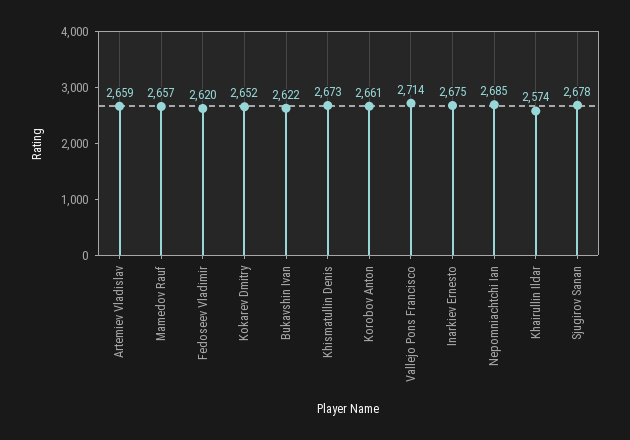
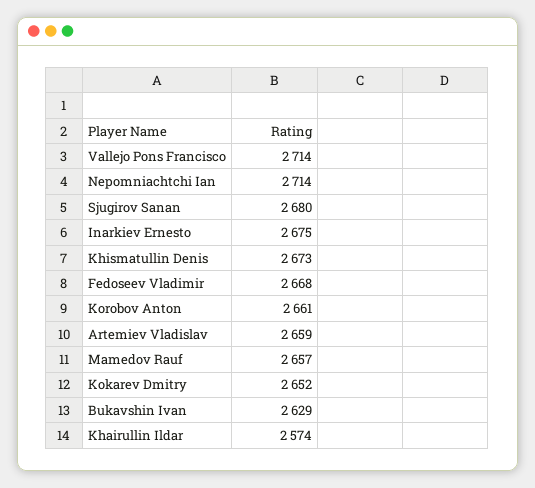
  {
    "Artemiev Vladislav": 2659,
    "Mamedov Rauf": 2657,
-   "Fedoseev Vladimir": 2620,
+   "Fedoseev Vladimir": 2668,
    "Kokarev Dmitry": 2652,
-   "Bukavshin Ivan": 2622,
+   "Bukavshin Ivan": 2629,
    "Khismatullin Denis": 2673,
    "Korobov Anton": 2661,
    "Vallejo Pons Francisco": 2714,
    "Inarkiev Ernesto": 2675,
-   "Nepomniachtchi Ian": 2685,
+   "Nepomniachtchi Ian": 2714,
    "Khairullin Ildar": 2574,
-   "Sjugirov Sanan": 2678
+   "Sjugirov Sanan": 2680
  }

